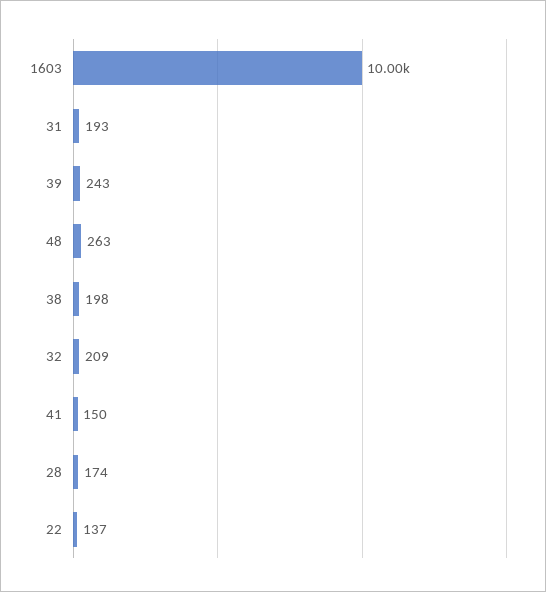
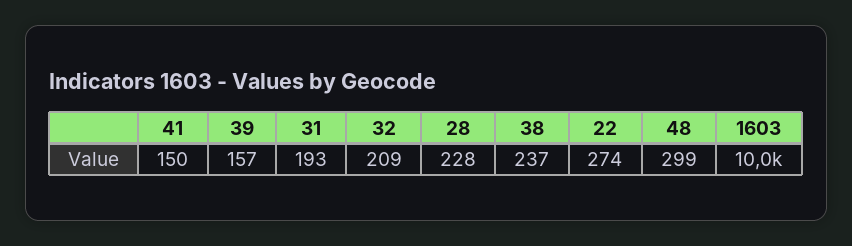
  {
    "1603": 10000,
    "31": 193,
-   "39": 243,
+   "39": 157,
-   "48": 263,
+   "48": 299,
-   "38": 198,
+   "38": 237,
    "32": 209,
    "41": 150,
-   "28": 174,
+   "28": 228,
-   "22": 137
+   "22": 274
  }

